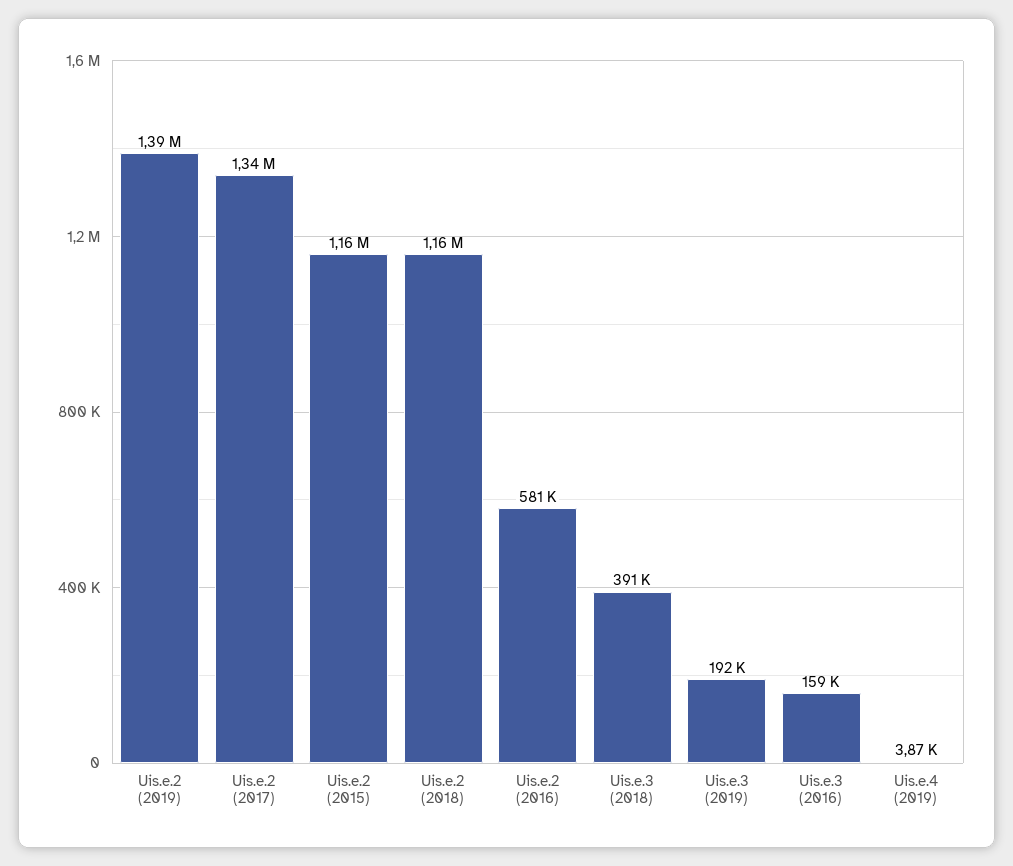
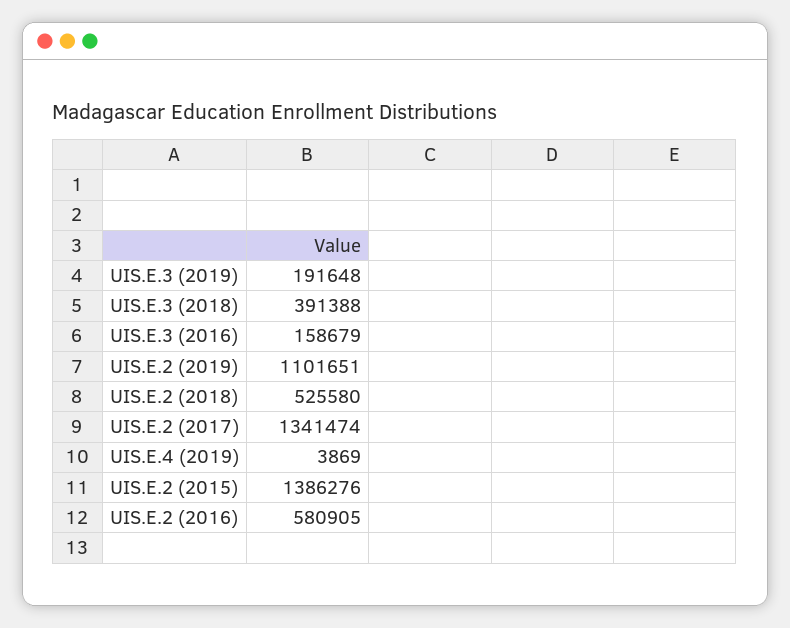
  {
-   "Uis.e.2 (2019)": 1390000,
+   "Uis.e.2 (2019)": 1101651,
    "Uis.e.2 (2017)": 1341474,
-   "Uis.e.2 (2015)": 1160000,
+   "Uis.e.2 (2015)": 1386276,
-   "Uis.e.2 (2018)": 1160000,
+   "Uis.e.2 (2018)": 525580,
    "Uis.e.2 (2016)": 580905,
    "Uis.e.3 (2018)": 391388,
    "Uis.e.3 (2019)": 191648,
    "Uis.e.3 (2016)": 158679,
    "Uis.e.4 (2019)": 3869
  }

